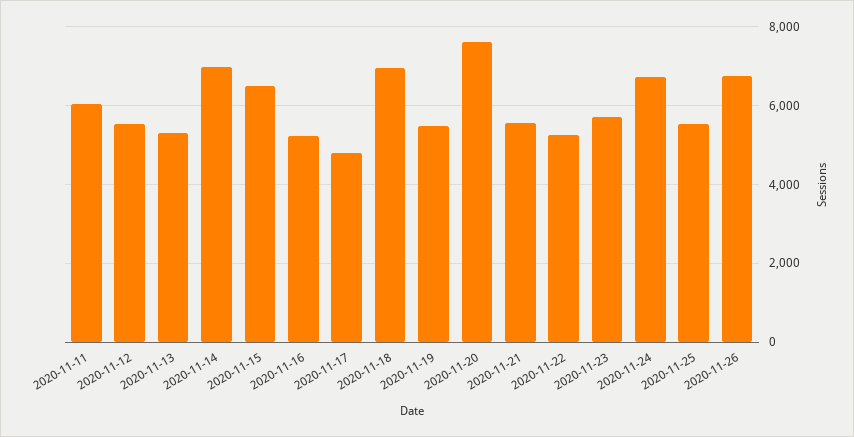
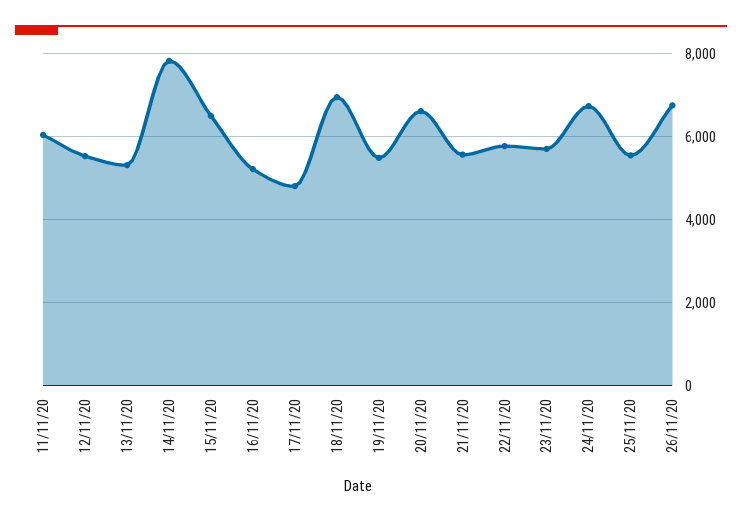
  {
    "2020-11-11": 6000,
    "2020-11-12": 5600,
    "2020-11-13": 5400,
-   "2020-11-14": 7000,
+   "2020-11-14": 7800,
    "2020-11-15": 6400,
    "2020-11-16": 5200,
    "2020-11-17": 4800,
    "2020-11-18": 7000,
    "2020-11-19": 5400,
-   "2020-11-20": 7600,
+   "2020-11-20": 6600,
    "2020-11-21": 5600,
-   "2020-11-22": 5200,
+   "2020-11-22": 5800,
    "2020-11-23": 5800,
    "2020-11-24": 6800,
    "2020-11-25": 5600,
    "2020-11-26": 6800
  }

